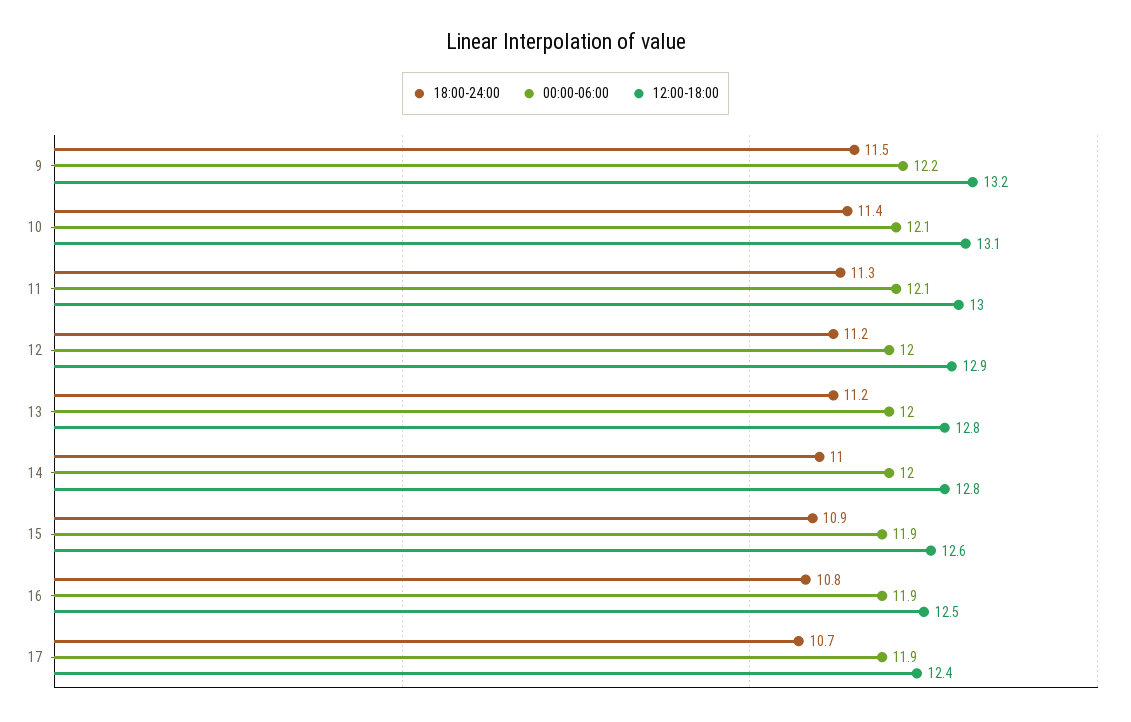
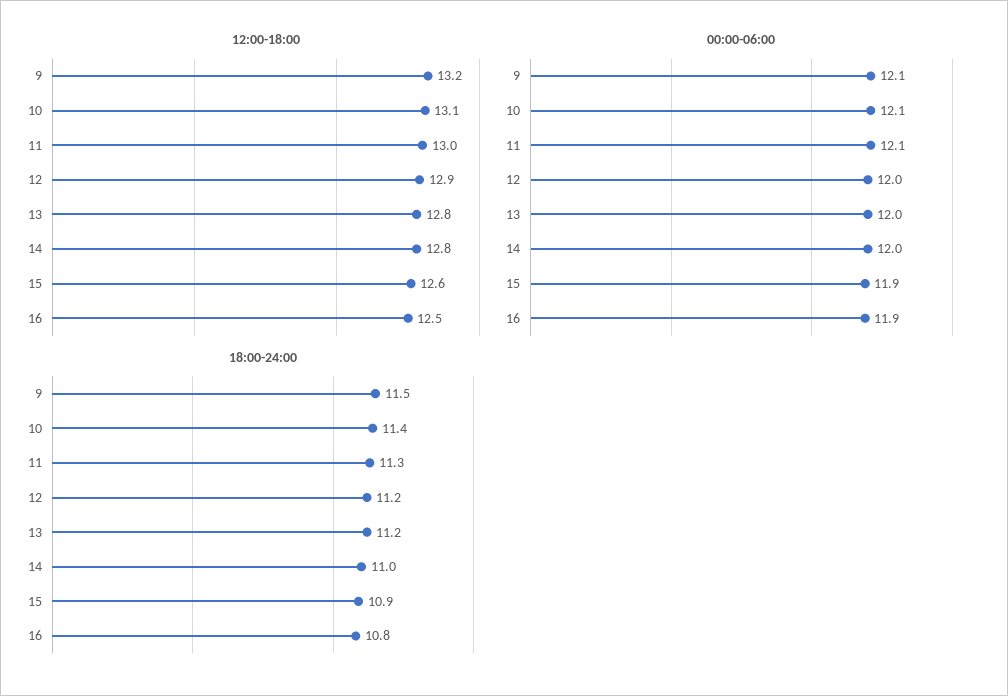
  {
    "18:00-24:00": {
      "9": 11.5,
      "10": 11.4,
      "11": 11.3,
      "12": 11.2,
      "13": 11.2,
      "14": 11,
      "15": 10.9,
-     "16": 10.8,
+     "16": 10.8
-     "17": 10.7
    },
    "00:00-06:00": {
-     "9": 12.2,
+     "9": 12.1,
      "10": 12.1,
      "11": 12.1,
      "12": 12,
      "13": 12,
      "14": 12,
      "15": 11.9,
-     "16": 11.9,
+     "16": 11.9
-     "17": 11.9
    },
    "12:00-18:00": {
      "9": 13.2,
      "10": 13.1,
      "11": 13,
      "12": 12.9,
      "13": 12.8,
      "14": 12.8,
      "15": 12.6,
-     "16": 12.5,
+     "16": 12.5
-     "17": 12.4
    }
  }

